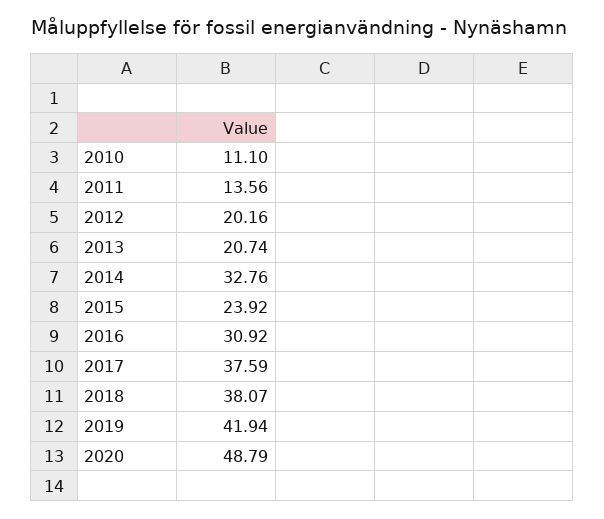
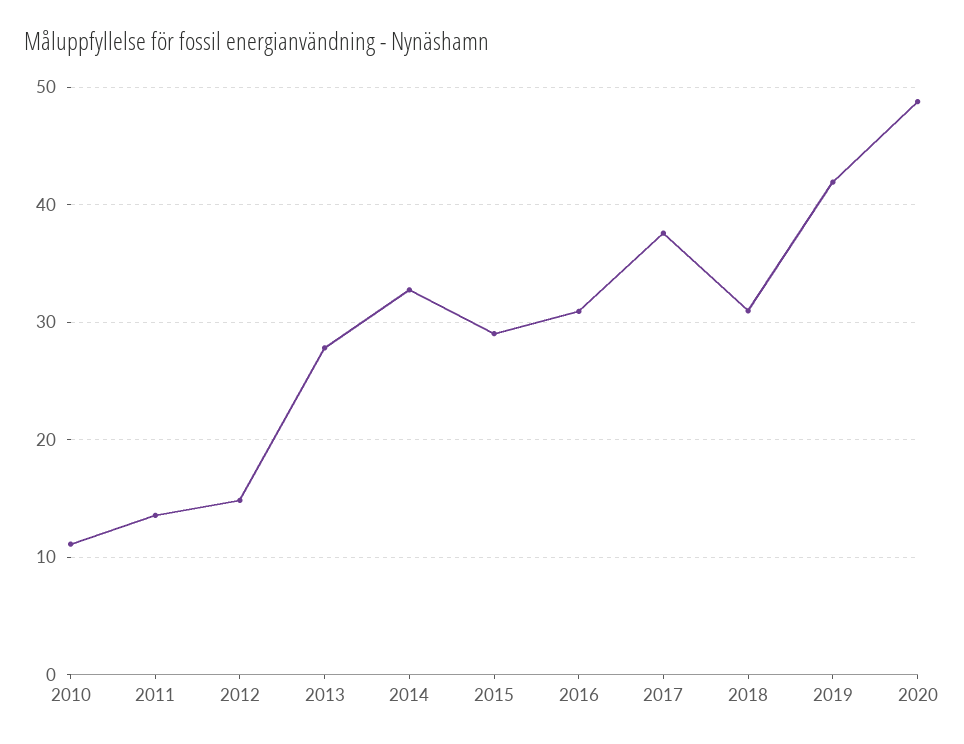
  {
    "2010": 11.1,
    "2011": 13.56,
-   "2012": 20.16,
+   "2012": 15,
-   "2013": 20.74,
+   "2013": 28,
    "2014": 32.76,
-   "2015": 23.92,
+   "2015": 29,
    "2016": 30.92,
    "2017": 37.59,
-   "2018": 38.07,
+   "2018": 31,
    "2019": 41.94,
    "2020": 48.79
  }

